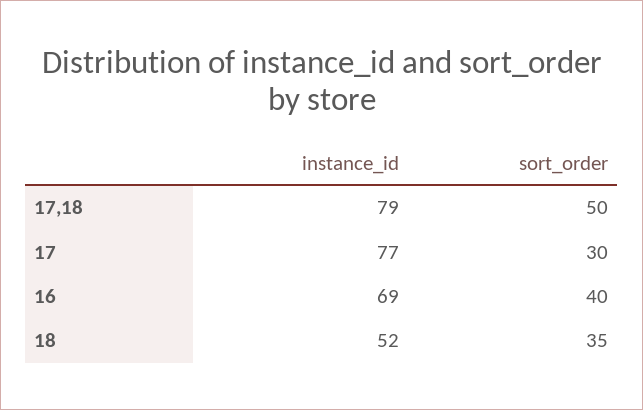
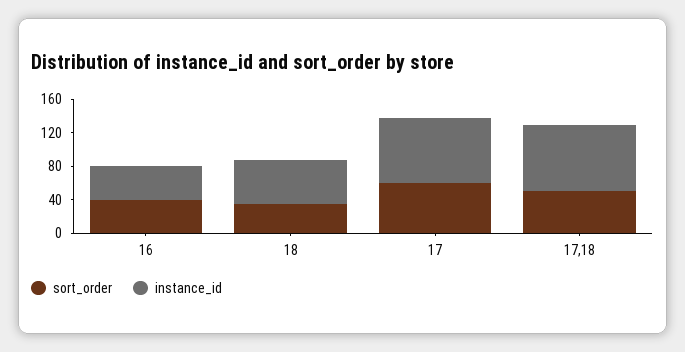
  {
    "instance_id": {
      "17,18": 79,
      "17": 77,
-     "16": 69,
+     "16": 40,
      "18": 52
    },
    "sort_order": {
      "17,18": 50,
-     "17": 30,
+     "17": 60,
      "16": 40,
      "18": 35
    }
  }

